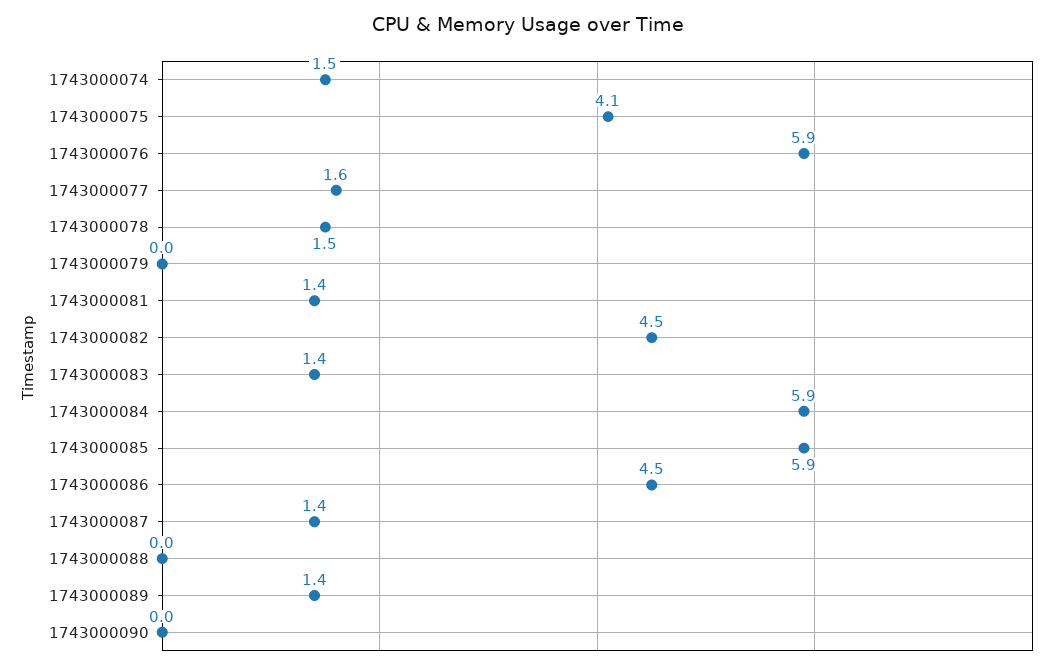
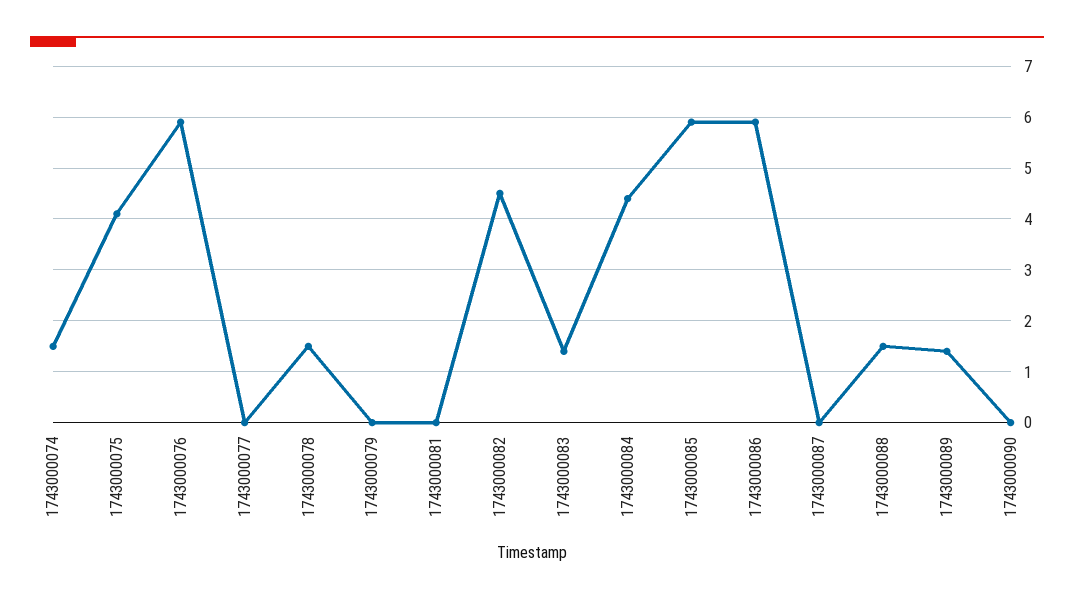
  {
    "1743000074": 1.5,
    "1743000075": 4.1,
    "1743000076": 5.9,
-   "1743000077": 1.6,
+   "1743000077": 0,
    "1743000078": 1.5,
    "1743000079": 0,
-   "1743000081": 1.4,
+   "1743000081": 0,
    "1743000082": 4.5,
    "1743000083": 1.4,
-   "1743000084": 5.9,
+   "1743000084": 4.5,
    "1743000085": 5.9,
-   "1743000086": 4.5,
+   "1743000086": 6,
-   "1743000087": 1.4,
+   "1743000087": 0,
-   "1743000088": 0,
+   "1743000088": 1.5,
    "1743000089": 1.4,
    "1743000090": 0
  }

